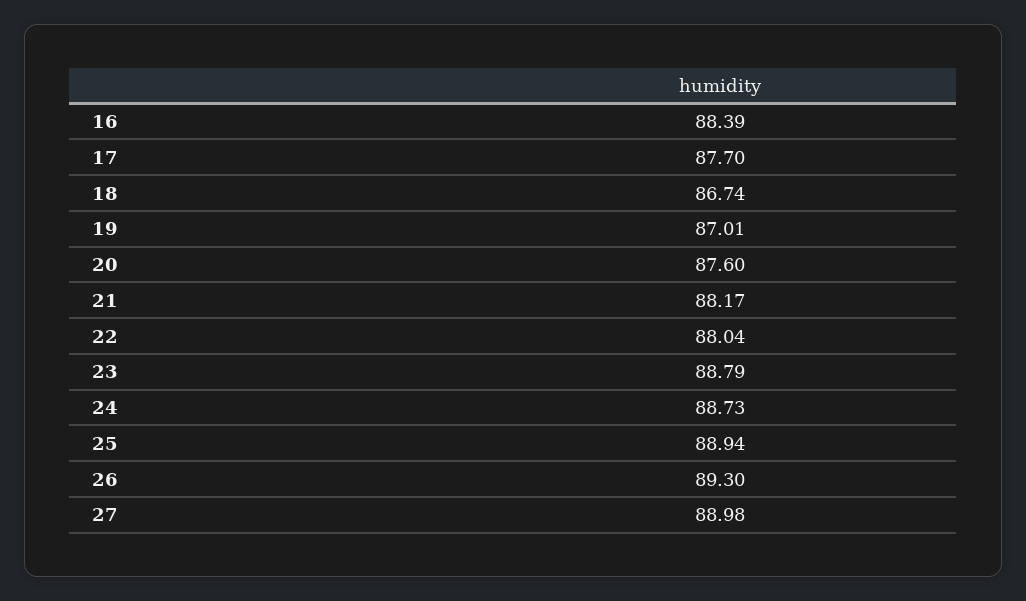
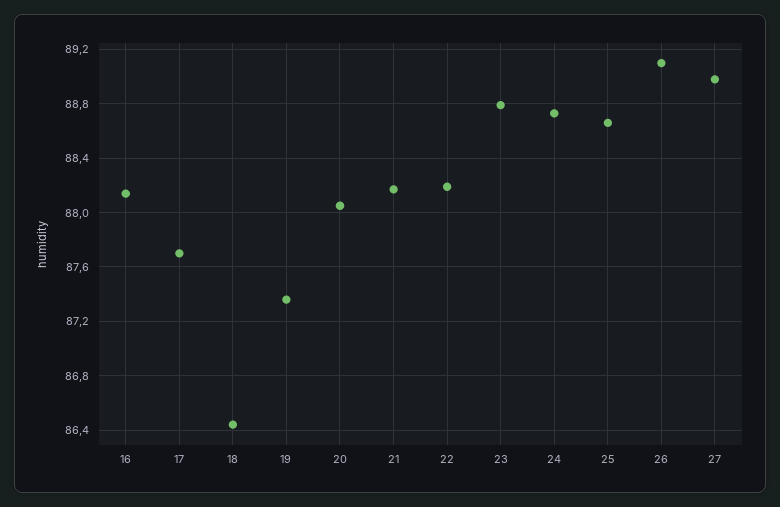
  {
-   "16": 88.39,
+   "16": 88.15,
    "17": 87.7,
-   "18": 86.74,
+   "18": 86.45,
-   "19": 87.01,
+   "19": 87.35,
-   "20": 87.6,
+   "20": 88.05,
    "21": 88.17,
-   "22": 88.04,
+   "22": 88.2,
    "23": 88.79,
    "24": 88.73,
-   "25": 88.94,
+   "25": 88.65,
-   "26": 89.3,
+   "26": 89.1,
    "27": 88.98
  }

